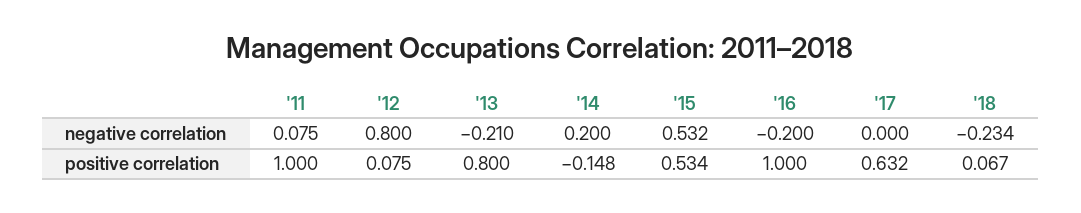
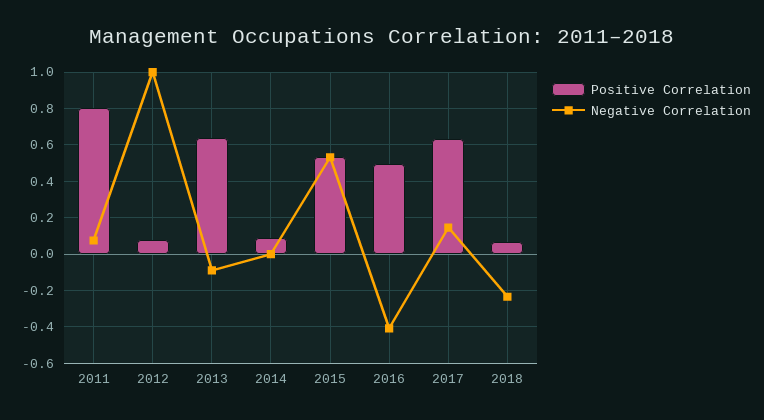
  {
    "negative correlation": {
      "'11": 0.075,
-     "'12": 0.8,
+     "'12": 1,
-     "'13": -0.21,
+     "'13": -0.1,
-     "'14": 0.2,
+     "'14": 0,
      "'15": 0.532,
-     "'16": -0.2,
+     "'16": -0.4,
-     "'17": 0,
+     "'17": 0.15,
      "'18": -0.234
    },
    "positive correlation": {
-     "'11": 1,
+     "'11": 0.8,
      "'12": 0.075,
-     "'13": 0.8,
+     "'13": 0.65,
-     "'14": -0.148,
+     "'14": 0.1,
      "'15": 0.534,
-     "'16": 1,
+     "'16": 0.5,
      "'17": 0.632,
      "'18": 0.067
    }
  }

